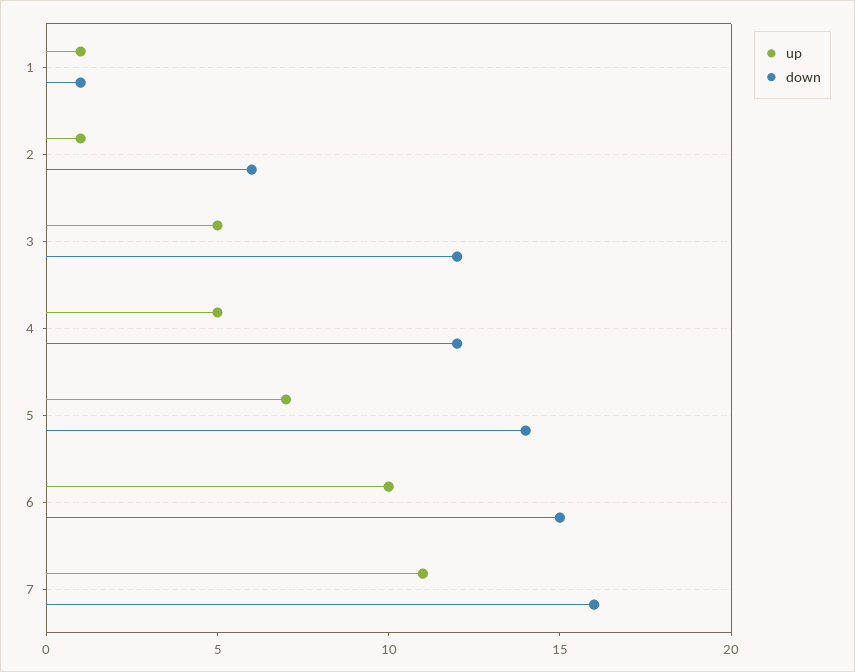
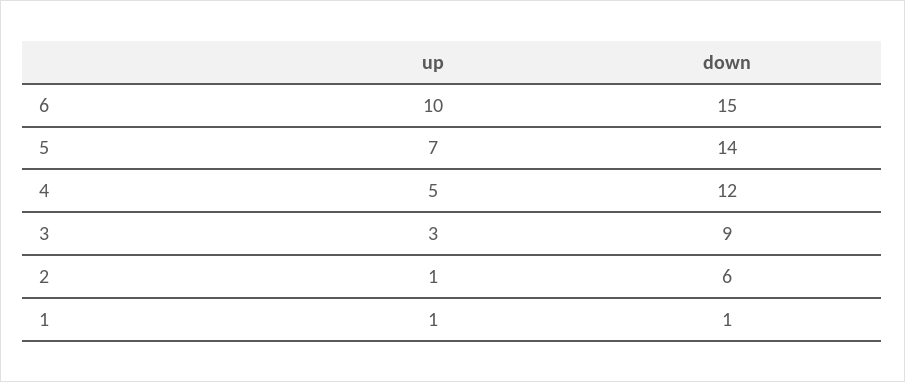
  {
    "up": {
      "1": 1,
      "2": 1,
-     "3": 5,
+     "3": 3,
      "4": 5,
      "5": 7,
-     "6": 10,
+     "6": 10
-     "7": 11
    },
    "down": {
      "1": 1,
      "2": 6,
-     "3": 12,
+     "3": 9,
      "4": 12,
      "5": 14,
-     "6": 15,
+     "6": 15
-     "7": 16
    }
  }

